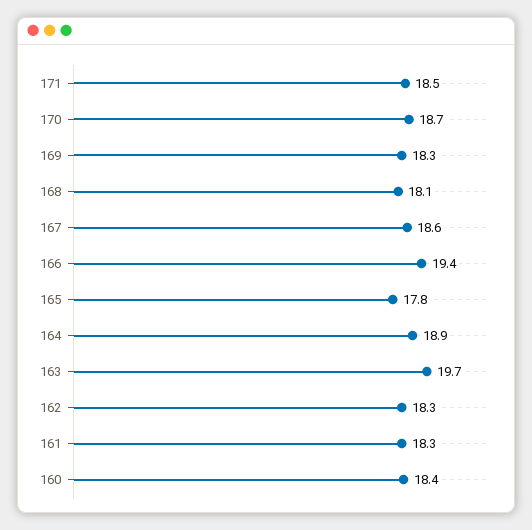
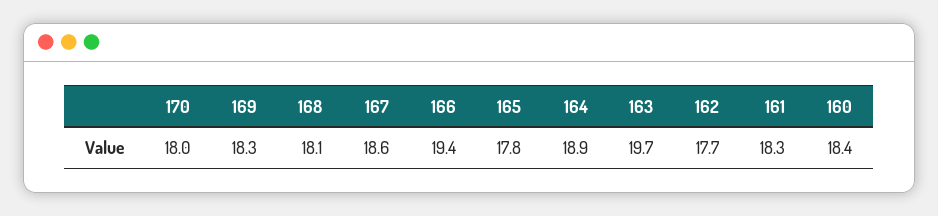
  {
-   "171": 18.5,
-   "170": 18.7,
+   "170": 18,
    "169": 18.3,
    "168": 18.1,
    "167": 18.6,
    "166": 19.4,
    "165": 17.8,
    "164": 18.9,
    "163": 19.7,
-   "162": 18.3,
+   "162": 17.7,
    "161": 18.3,
    "160": 18.4
  }

